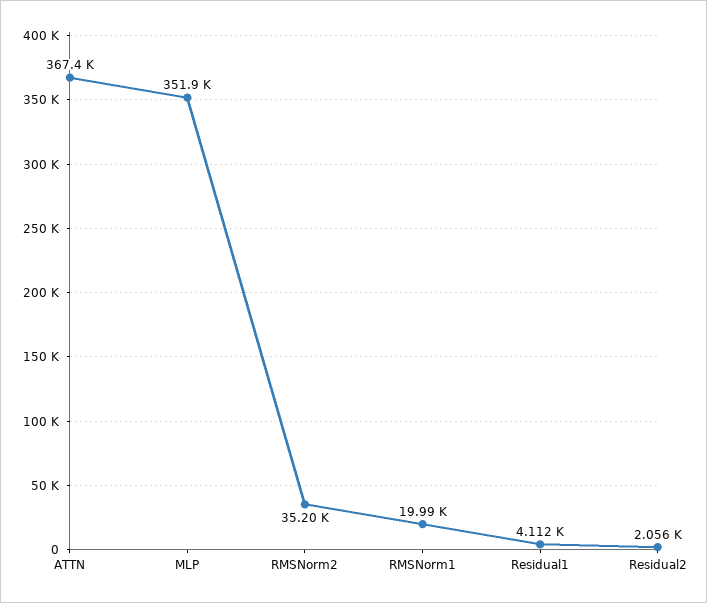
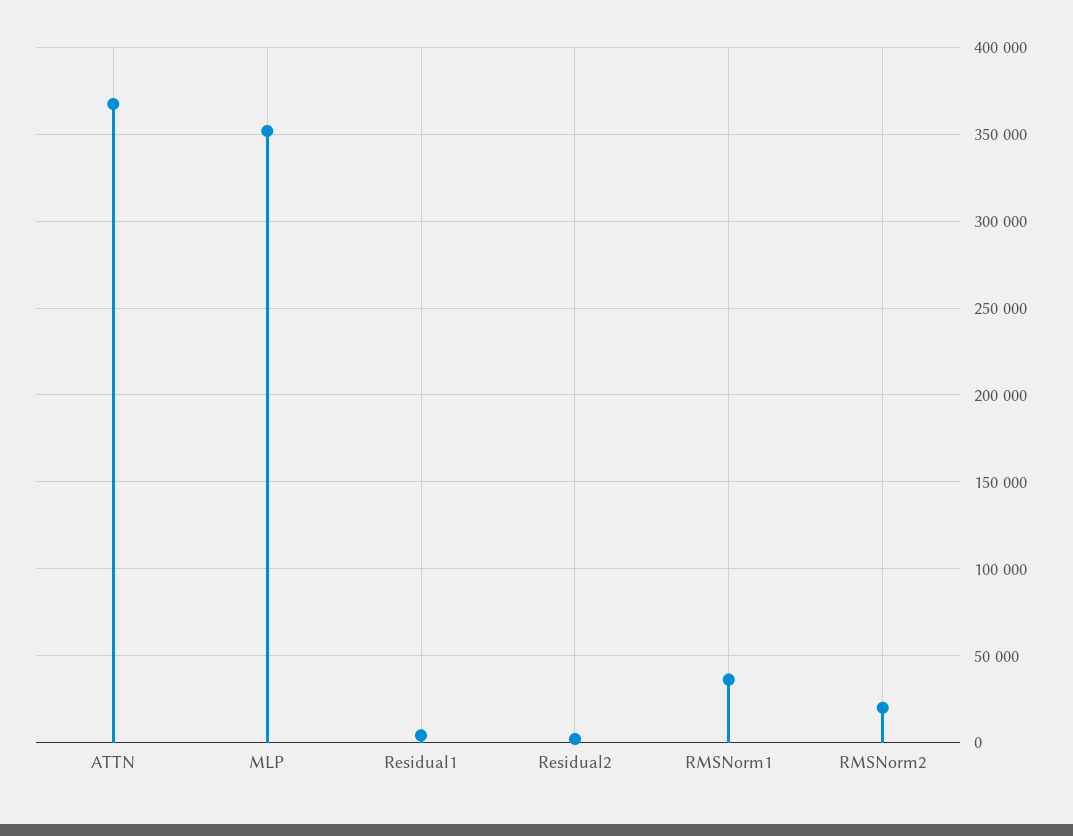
  {
    "ATTN": 367400,
    "MLP": 351900,
-   "RMSNorm2": 35200,
+   "RMSNorm2": 20000,
-   "RMSNorm1": 19990,
+   "RMSNorm1": 35000,
    "Residual1": 4112,
    "Residual2": 2056
  }

